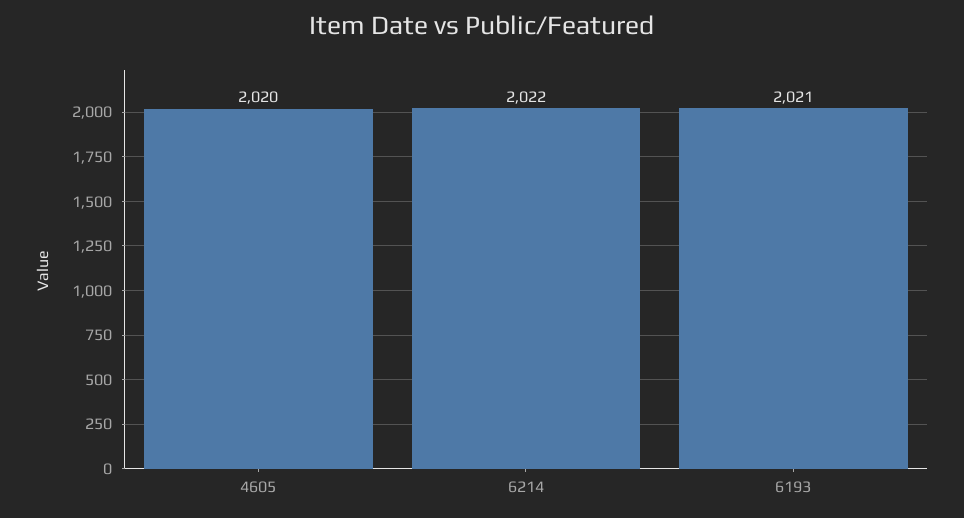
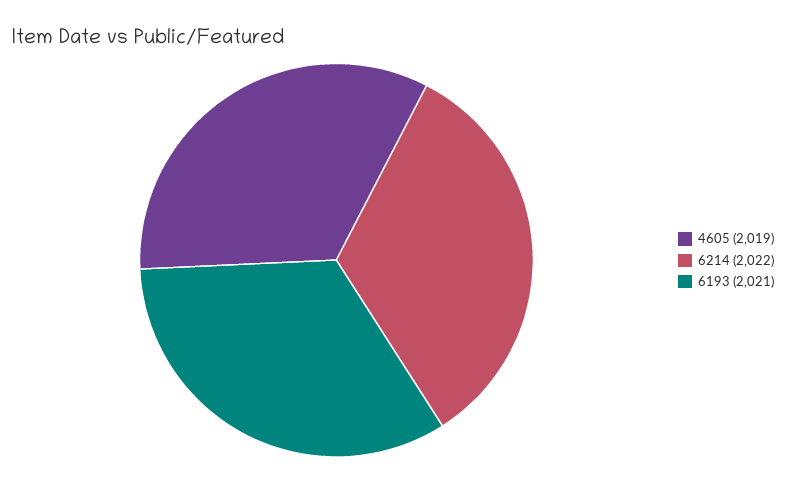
  {
-   "4605": 2020,
+   "4605": 2019,
    "6214": 2022,
    "6193": 2021
  }

